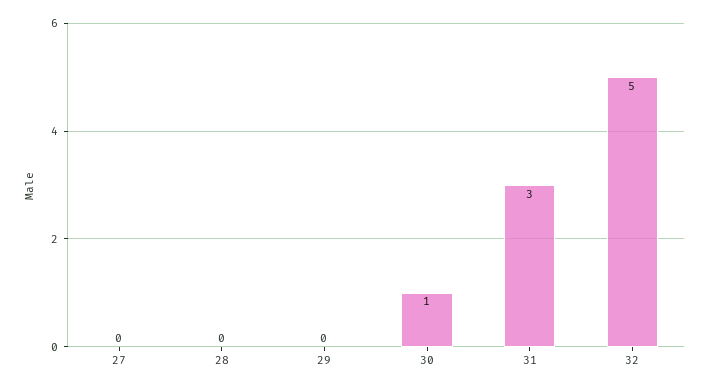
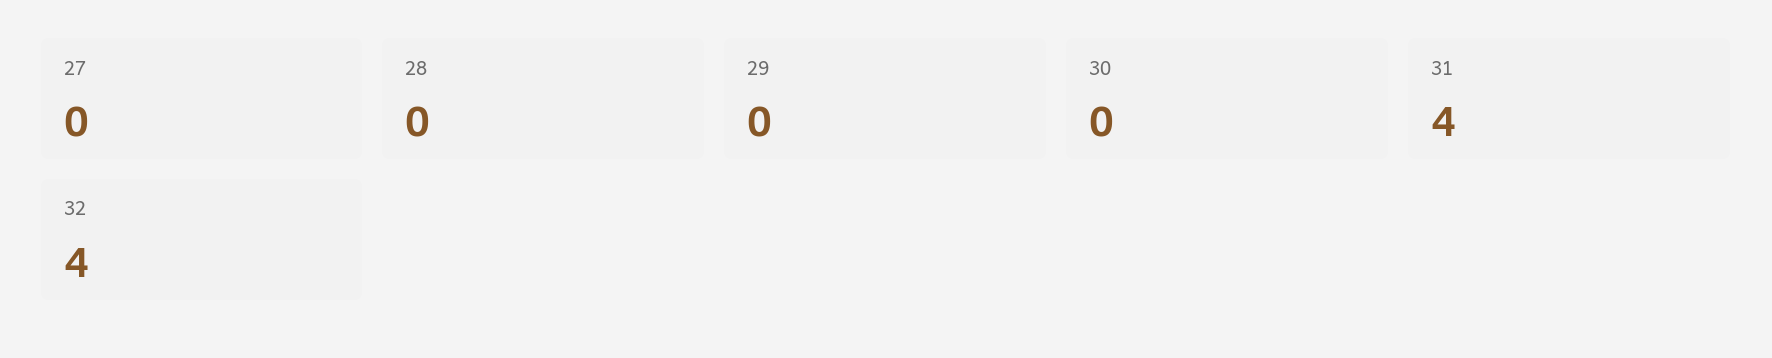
  {
    "27": 0,
    "28": 0,
    "29": 0,
-   "30": 1,
+   "30": 0,
-   "31": 3,
+   "31": 4,
-   "32": 5
+   "32": 4
  }

